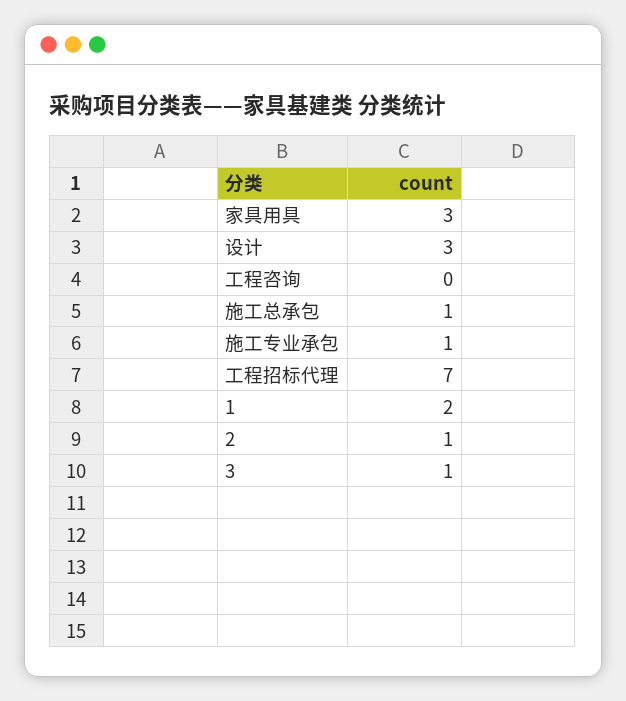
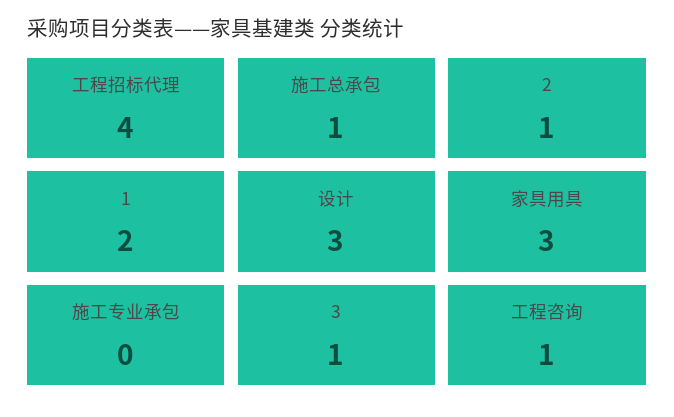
  {
    "家具用具": 3,
    "设计": 3,
-   "工程咨询": 0,
+   "工程咨询": 1,
    "施工总承包": 1,
-   "施工专业承包": 1,
+   "施工专业承包": 0,
-   "工程招标代理": 7,
+   "工程招标代理": 4,
    "1": 2,
    "2": 1,
    "3": 1
  }

